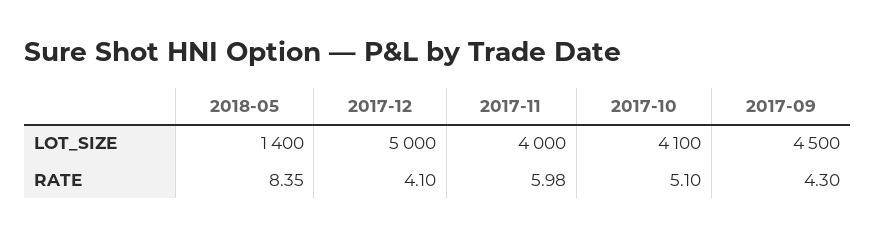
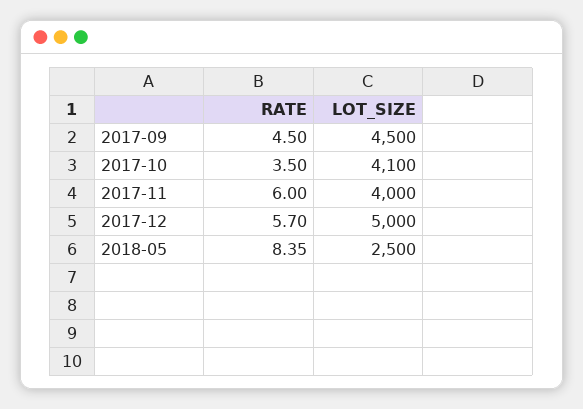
  {
    "2018-05": {
-     "LOT_SIZE": 1400,
+     "LOT_SIZE": 2500,
      "RATE": 8.35
    },
    "2017-12": {
      "LOT_SIZE": 5000,
-     "RATE": 4.1
+     "RATE": 5.7
    },
    "2017-11": {
      "LOT_SIZE": 4000,
-     "RATE": 5.98
+     "RATE": 6
    },
    "2017-10": {
      "LOT_SIZE": 4100,
-     "RATE": 5.1
+     "RATE": 3.5
    },
    "2017-09": {
      "LOT_SIZE": 4500,
-     "RATE": 4.3
+     "RATE": 4.5
    }
  }

